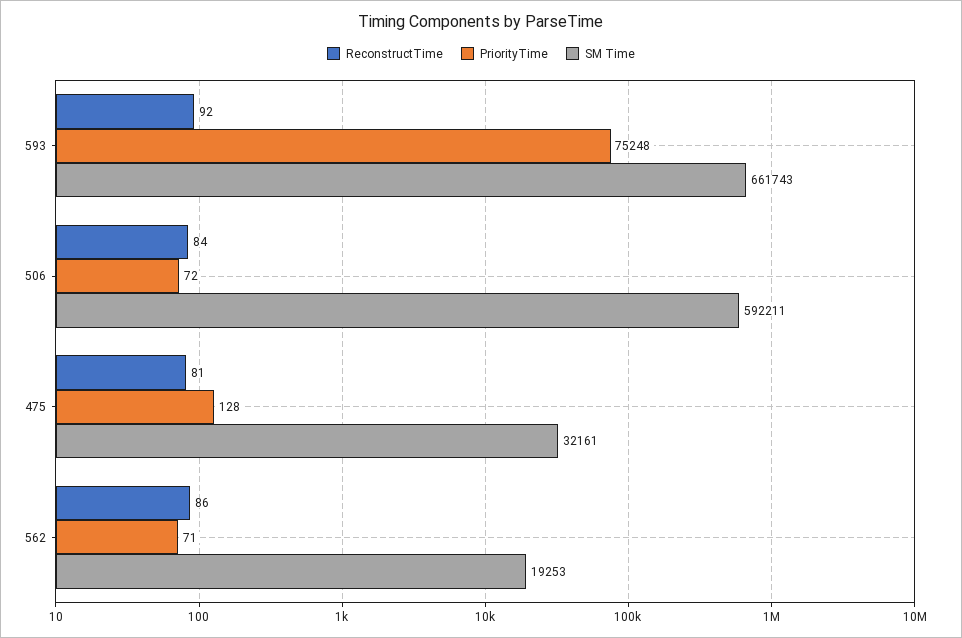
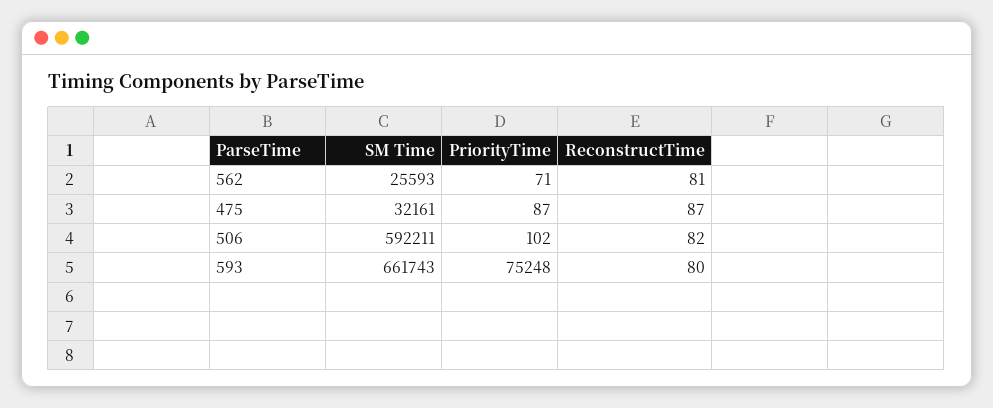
  {
    "ReconstructTime": {
-     "593": 92,
+     "593": 80,
-     "506": 84,
+     "506": 82,
-     "475": 81,
+     "475": 87,
-     "562": 86
+     "562": 81
    },
    "PriorityTime": {
      "593": 75248,
-     "506": 72,
+     "506": 102,
-     "475": 128,
+     "475": 87,
      "562": 71
    },
    "SM Time": {
      "593": 661743,
      "506": 592211,
      "475": 32161,
-     "562": 19253
+     "562": 25593
    }
  }

